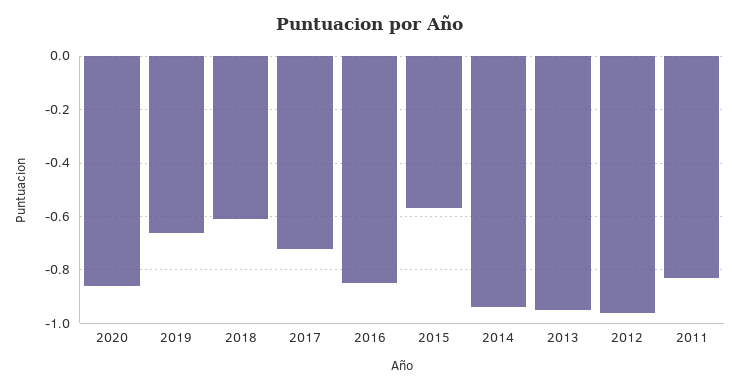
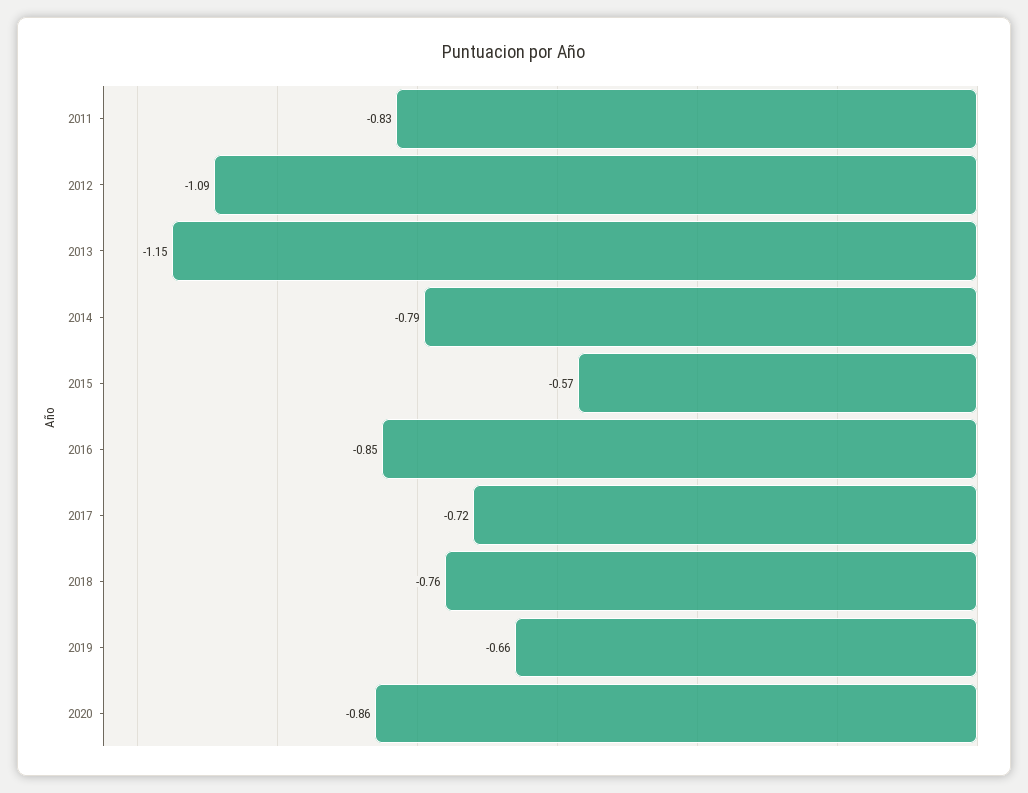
  {
    "2020": -0.86,
    "2019": -0.66,
-   "2018": -0.6,
+   "2018": -0.76,
    "2017": -0.72,
    "2016": -0.85,
    "2015": -0.57,
-   "2014": -0.95,
+   "2014": -0.79,
-   "2013": -0.95,
+   "2013": -1.15,
-   "2012": -0.95,
+   "2012": -1.09,
    "2011": -0.83
  }

